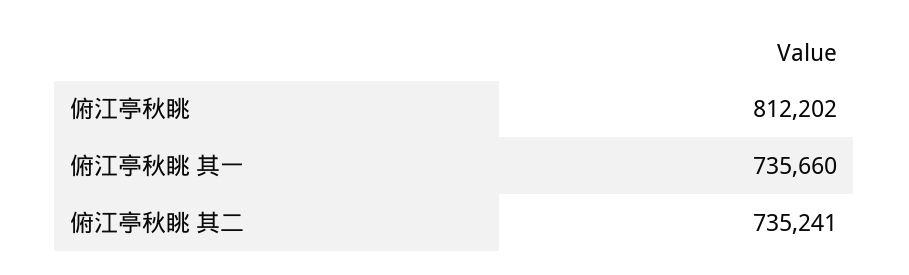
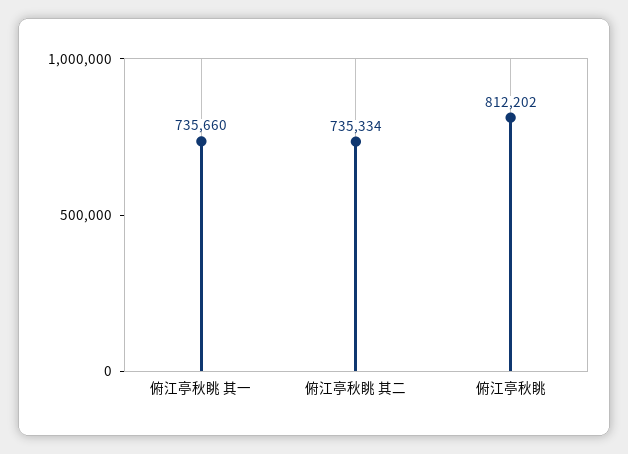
  {
    "俯江亭秋眺": 812202,
    "俯江亭秋眺 其一": 735660,
-   "俯江亭秋眺 其二": 735241
+   "俯江亭秋眺 其二": 735334
  }

